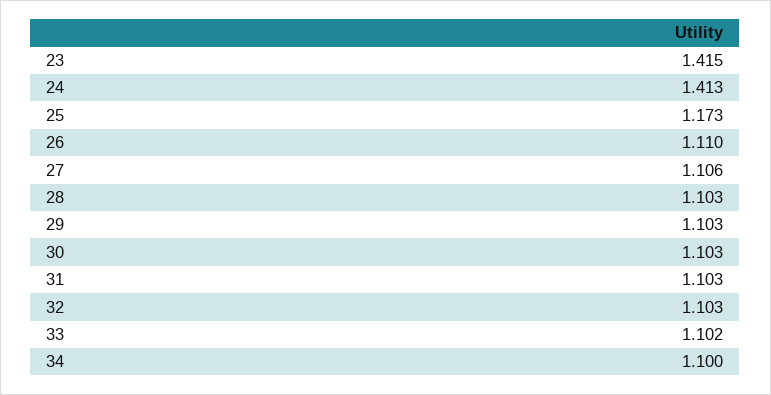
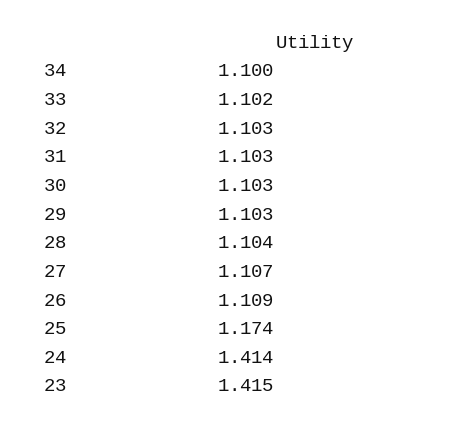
  {
    "23": 1.415,
-   "24": 1.413,
+   "24": 1.414,
-   "25": 1.173,
+   "25": 1.174,
-   "26": 1.11,
+   "26": 1.109,
-   "27": 1.106,
+   "27": 1.107,
-   "28": 1.103,
+   "28": 1.104,
    "29": 1.103,
    "30": 1.103,
    "31": 1.103,
    "32": 1.103,
    "33": 1.102,
    "34": 1.1
  }

